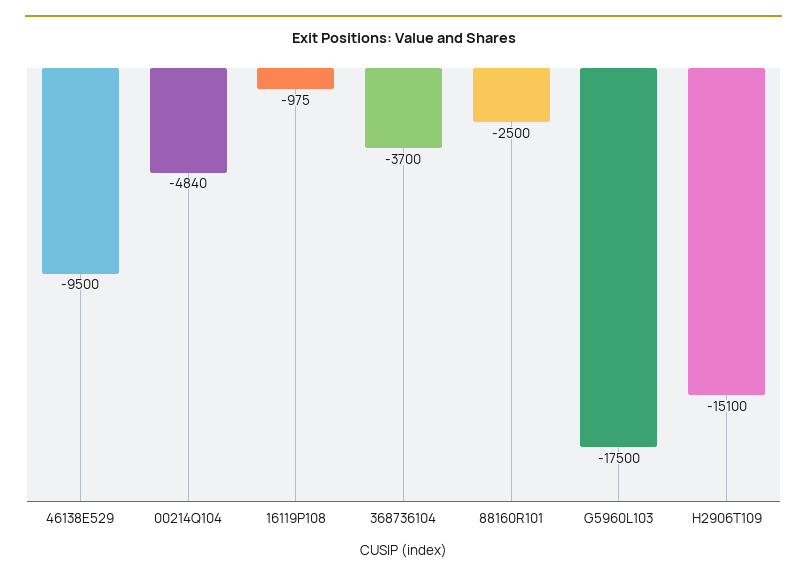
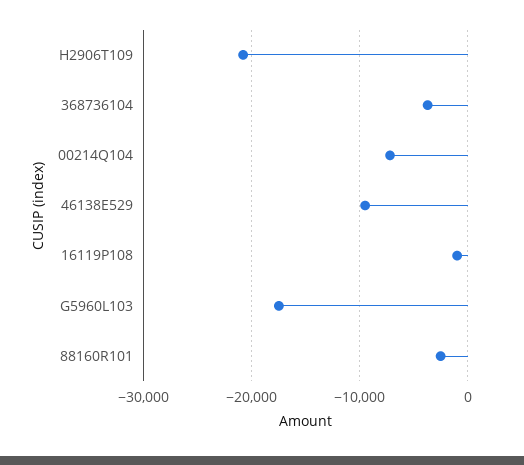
  {
    "46138E529": -9500,
-   "00214Q104": -4840,
+   "00214Q104": -7000,
    "16119P108": -975,
    "368736104": -3700,
    "88160R101": -2500,
    "G5960L103": -17500,
-   "H2906T109": -15100
+   "H2906T109": -21000
  }

